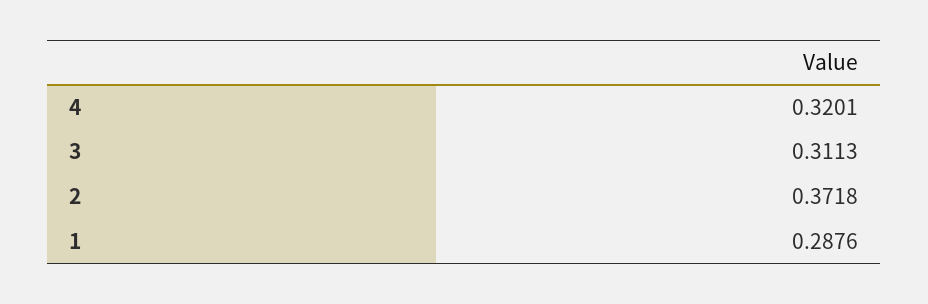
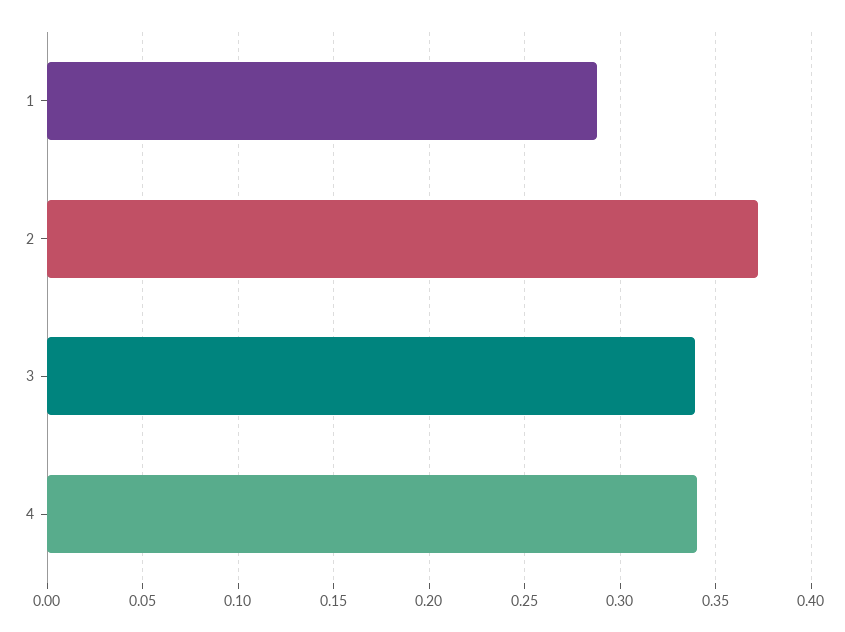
  {
-   "4": 0.3201,
+   "4": 0.34,
-   "3": 0.3113,
+   "3": 0.34,
    "2": 0.3718,
    "1": 0.2876
  }

